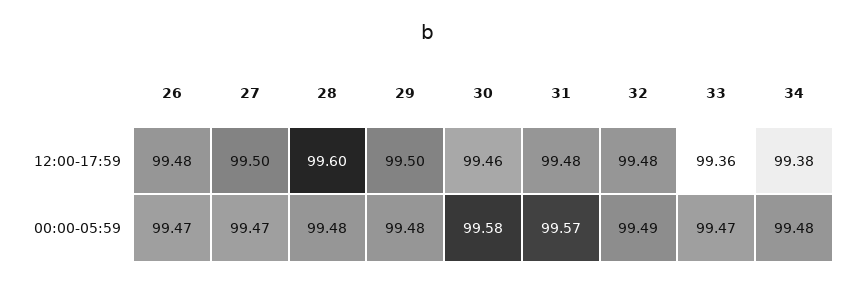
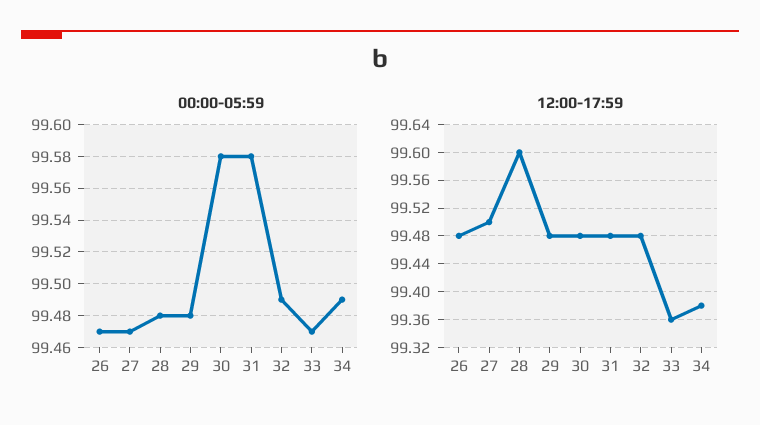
  {
    "12:00-17:59": {
      "26": 99.48,
      "27": 99.5,
      "28": 99.6,
-     "29": 99.5,
+     "29": 99.48,
-     "30": 99.46,
+     "30": 99.48,
      "31": 99.48,
      "32": 99.48,
      "33": 99.36,
      "34": 99.38
    },
    "00:00-05:59": {
      "26": 99.47,
      "27": 99.47,
      "28": 99.48,
      "29": 99.48,
      "30": 99.58,
-     "31": 99.57,
+     "31": 99.58,
      "32": 99.49,
      "33": 99.47,
-     "34": 99.48
+     "34": 99.49
    }
  }

